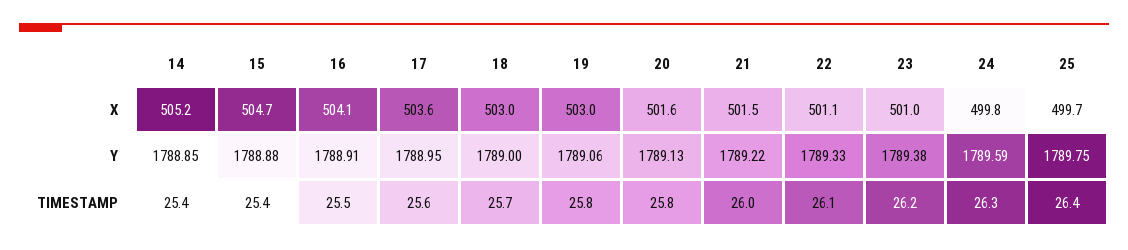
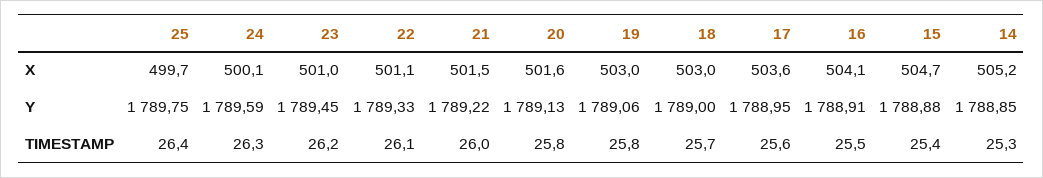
  {
    "14": {
      "X": 505.2,
      "Y": 1788.85,
-     "TIMESTAMP": 25.4
+     "TIMESTAMP": 25.3
    },
    "15": {
      "X": 504.7,
      "Y": 1788.88,
      "TIMESTAMP": 25.4
    },
    "16": {
      "X": 504.1,
      "Y": 1788.91,
      "TIMESTAMP": 25.5
    },
    "17": {
      "X": 503.6,
      "Y": 1788.95,
      "TIMESTAMP": 25.6
    },
    "18": {
      "X": 503,
      "Y": 1789,
      "TIMESTAMP": 25.7
    },
    "19": {
      "X": 503,
      "Y": 1789.06,
      "TIMESTAMP": 25.8
    },
    "20": {
      "X": 501.6,
      "Y": 1789.13,
      "TIMESTAMP": 25.8
    },
    "21": {
      "X": 501.5,
      "Y": 1789.22,
      "TIMESTAMP": 26
    },
    "22": {
      "X": 501.1,
      "Y": 1789.33,
      "TIMESTAMP": 26.1
    },
    "23": {
      "X": 501,
-     "Y": 1789.38,
+     "Y": 1789.45,
      "TIMESTAMP": 26.2
    },
    "24": {
-     "X": 499.8,
+     "X": 500.1,
      "Y": 1789.59,
      "TIMESTAMP": 26.3
    },
    "25": {
      "X": 499.7,
      "Y": 1789.75,
      "TIMESTAMP": 26.4
    }
  }

